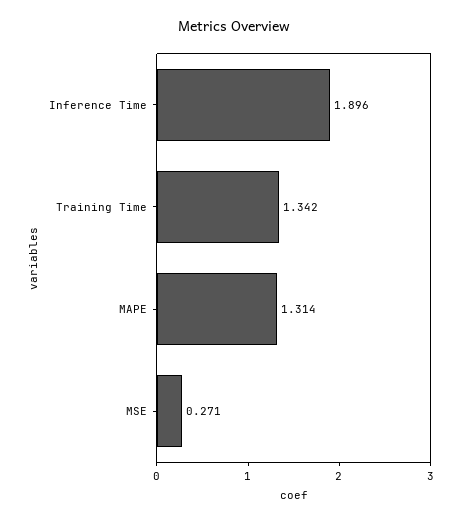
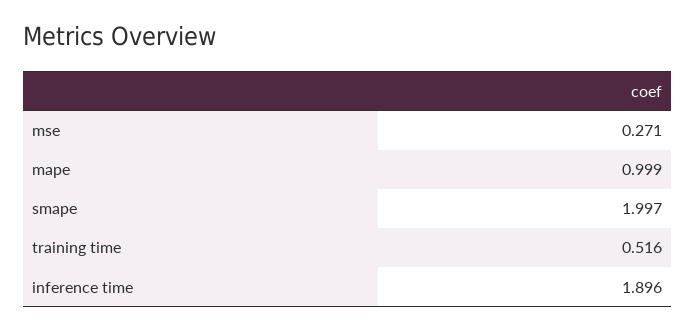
  {
    "Inference Time": 1.896,
-   "Training Time": 1.342,
+   "Training Time": 0.516,
-   "MAPE": 1.314,
+   "MAPE": 0.999,
-   "MSE": 0.271
+   "MSE": 0.271,
+   "smape": 1.997
  }

